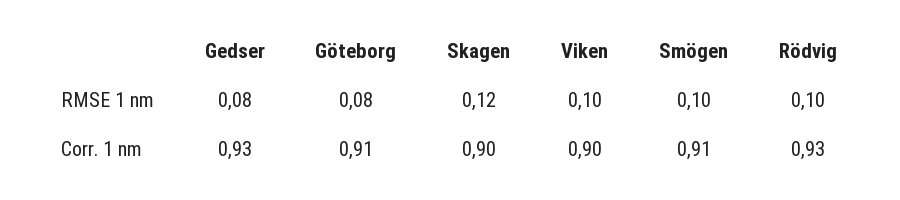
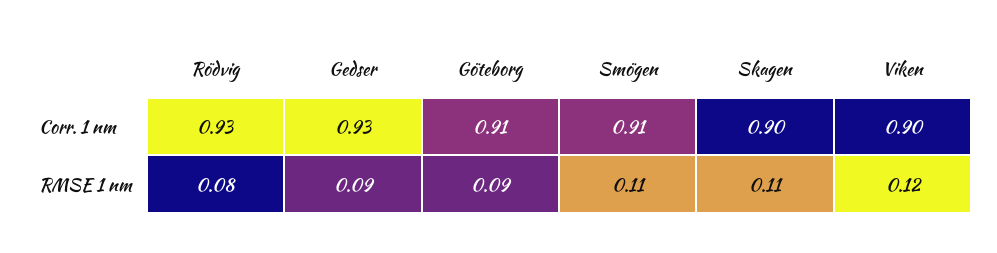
  {
    "Gedser": {
-     "RMSE 1 nm": 0.08,
+     "RMSE 1 nm": 0.09,
      "Corr. 1 nm": 0.93
    },
    "Göteborg": {
-     "RMSE 1 nm": 0.08,
+     "RMSE 1 nm": 0.09,
      "Corr. 1 nm": 0.91
    },
    "Skagen": {
-     "RMSE 1 nm": 0.12,
+     "RMSE 1 nm": 0.11,
      "Corr. 1 nm": 0.9
    },
    "Viken": {
-     "RMSE 1 nm": 0.1,
+     "RMSE 1 nm": 0.12,
      "Corr. 1 nm": 0.9
    },
    "Smögen": {
-     "RMSE 1 nm": 0.1,
+     "RMSE 1 nm": 0.11,
      "Corr. 1 nm": 0.91
    },
    "Rödvig": {
-     "RMSE 1 nm": 0.1,
+     "RMSE 1 nm": 0.08,
      "Corr. 1 nm": 0.93
    }
  }

